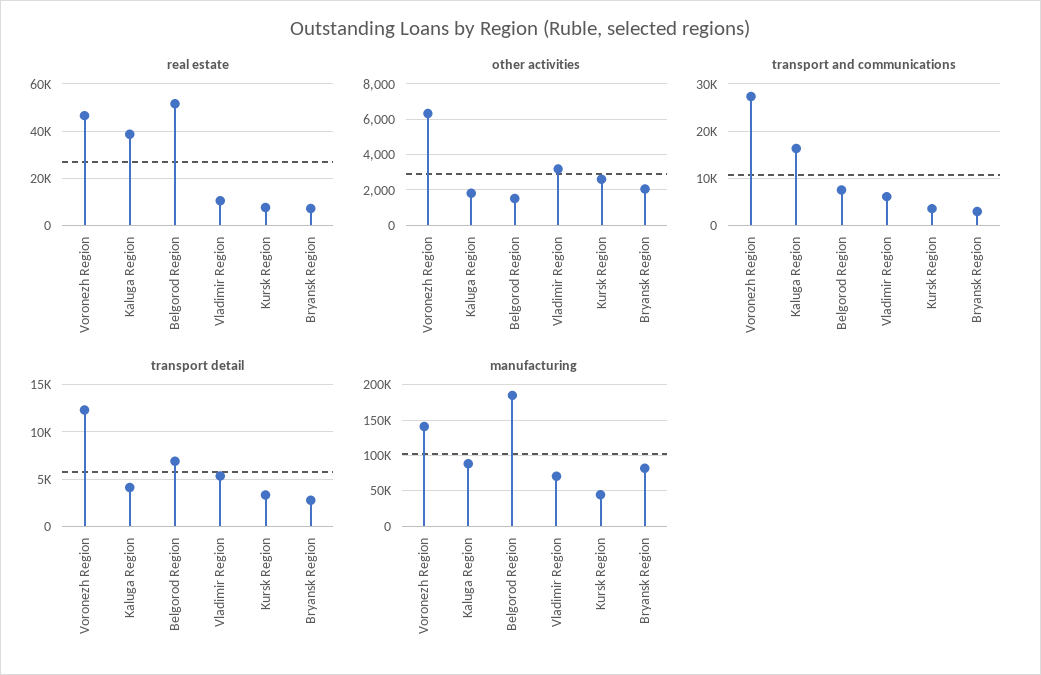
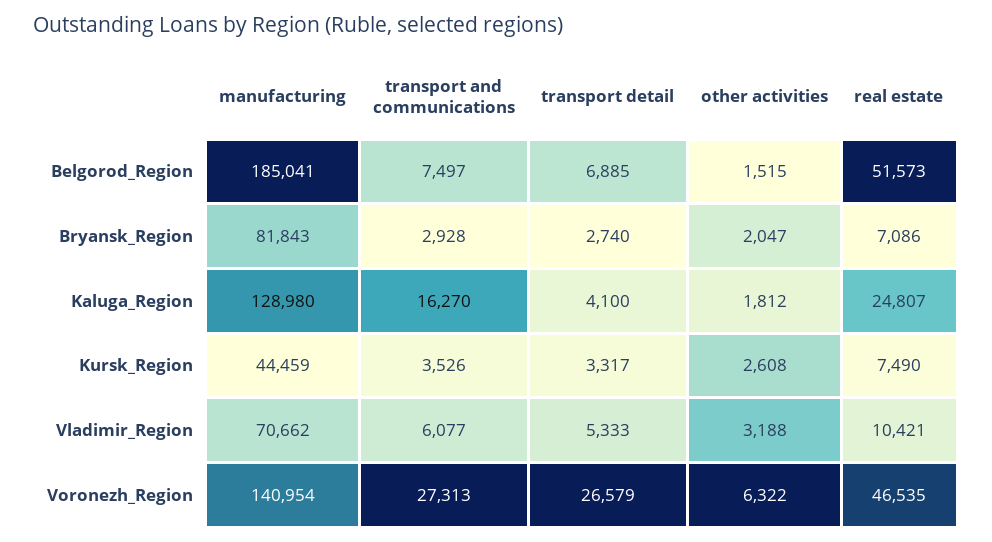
  {
    "real estate": {
      "Voronezh Region": 46535,
-     "Kaluga Region": 40000,
+     "Kaluga Region": 24807,
      "Belgorod Region": 51573,
      "Vladimir Region": 10421,
      "Kursk Region": 7490,
      "Bryansk Region": 7086
    },
    "other activities": {
      "Voronezh Region": 6322,
      "Kaluga Region": 1812,
      "Belgorod Region": 1515,
      "Vladimir Region": 3188,
      "Kursk Region": 2608,
      "Bryansk Region": 2047
    },
    "transport and communications": {
      "Voronezh Region": 27313,
      "Kaluga Region": 16270,
      "Belgorod Region": 7497,
      "Vladimir Region": 6077,
      "Kursk Region": 3526,
      "Bryansk Region": 2928
    },
    "transport detail": {
-     "Voronezh Region": 12000,
+     "Voronezh Region": 26579,
      "Kaluga Region": 4100,
      "Belgorod Region": 6885,
      "Vladimir Region": 5333,
      "Kursk Region": 3317,
      "Bryansk Region": 2740
    },
    "manufacturing": {
      "Voronezh Region": 140954,
-     "Kaluga Region": 90000,
+     "Kaluga Region": 128980,
      "Belgorod Region": 185041,
      "Vladimir Region": 70662,
      "Kursk Region": 44459,
      "Bryansk Region": 81843
    }
  }

